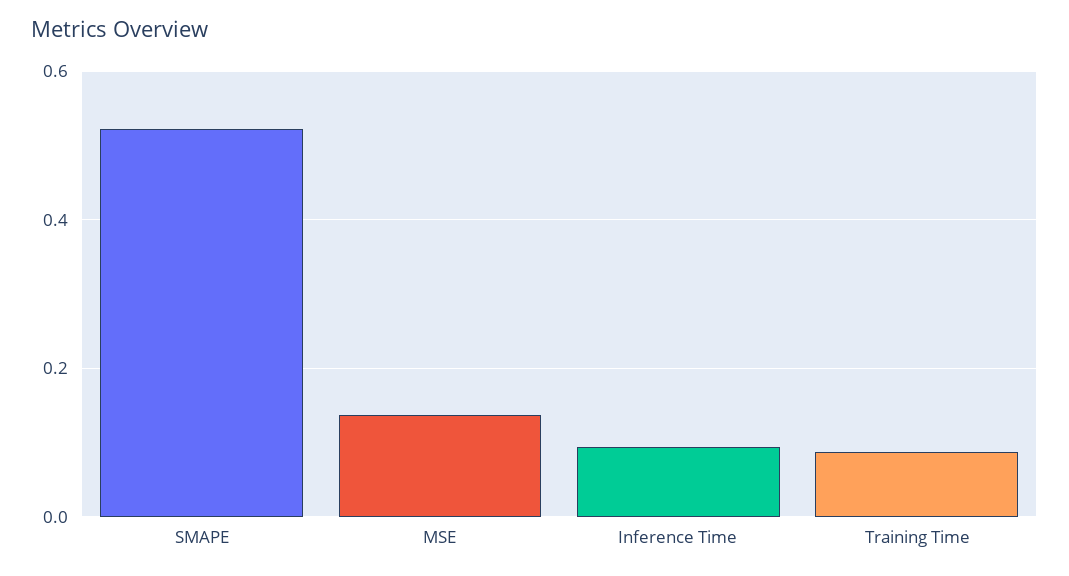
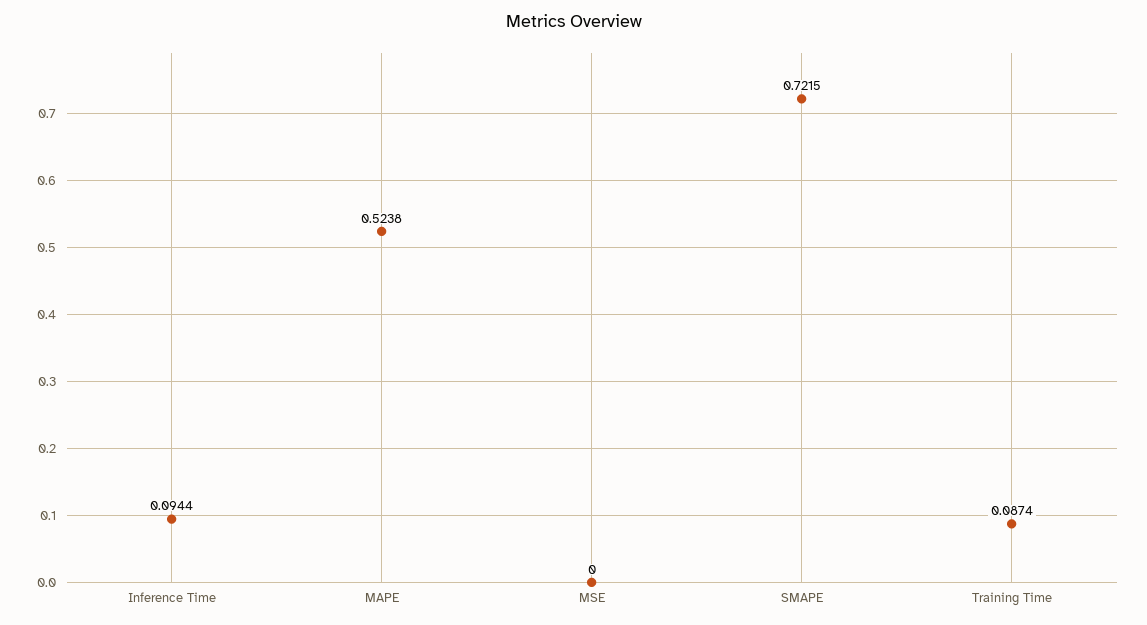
  {
-   "SMAPE": 0.52,
+   "SMAPE": 0.7215,
-   "MSE": 0.14,
+   "MSE": 0,
    "Inference Time": 0.0944,
-   "Training Time": 0.0874
+   "Training Time": 0.0874,
+   "MAPE": 0.5238
  }

